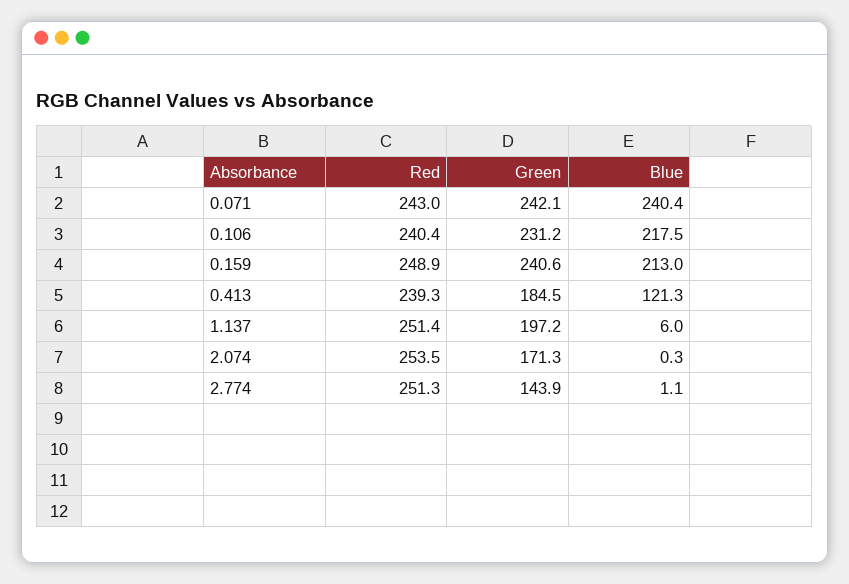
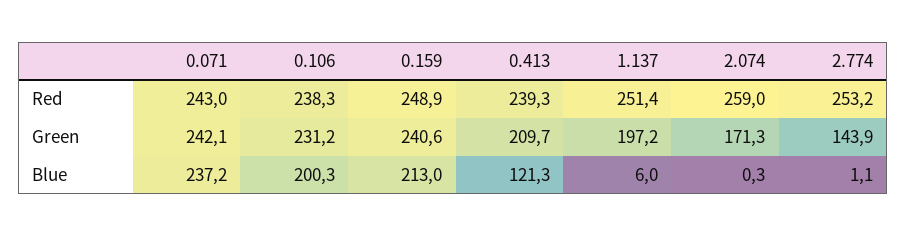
  {
    "Red": {
      "0.071": 243,
-     "0.106": 240.4,
+     "0.106": 238.3,
      "0.159": 248.9,
      "0.413": 239.3,
      "1.137": 251.4,
-     "2.074": 253.5,
+     "2.074": 259,
-     "2.774": 251.3
+     "2.774": 253.2
    },
    "Green": {
      "0.071": 242.1,
      "0.106": 231.2,
      "0.159": 240.6,
-     "0.413": 184.5,
+     "0.413": 209.7,
      "1.137": 197.2,
      "2.074": 171.3,
      "2.774": 143.9
    },
    "Blue": {
-     "0.071": 240.4,
+     "0.071": 237.2,
-     "0.106": 217.5,
+     "0.106": 200.3,
      "0.159": 213,
      "0.413": 121.3,
      "1.137": 6,
      "2.074": 0.3,
      "2.774": 1.1
    }
  }

